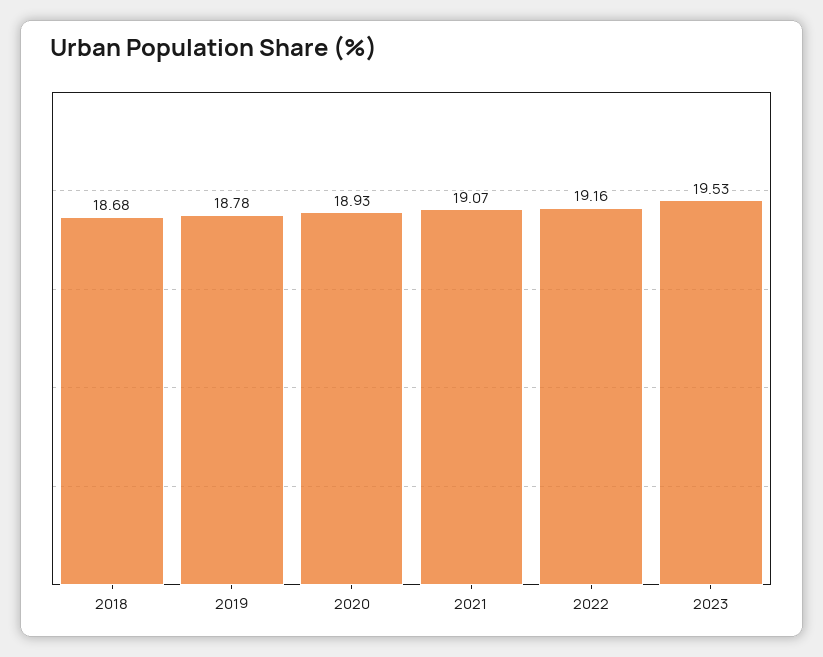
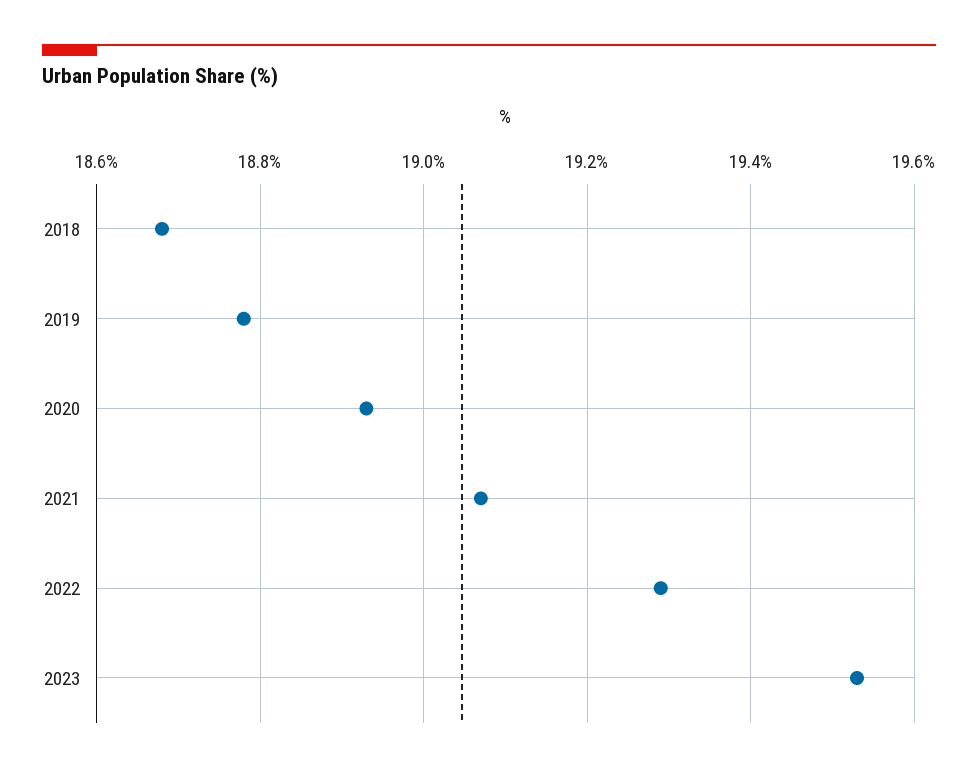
  {
    "2018": 18.68,
    "2019": 18.78,
    "2020": 18.93,
    "2021": 19.07,
-   "2022": 19.16,
+   "2022": 19.3,
    "2023": 19.53
  }

